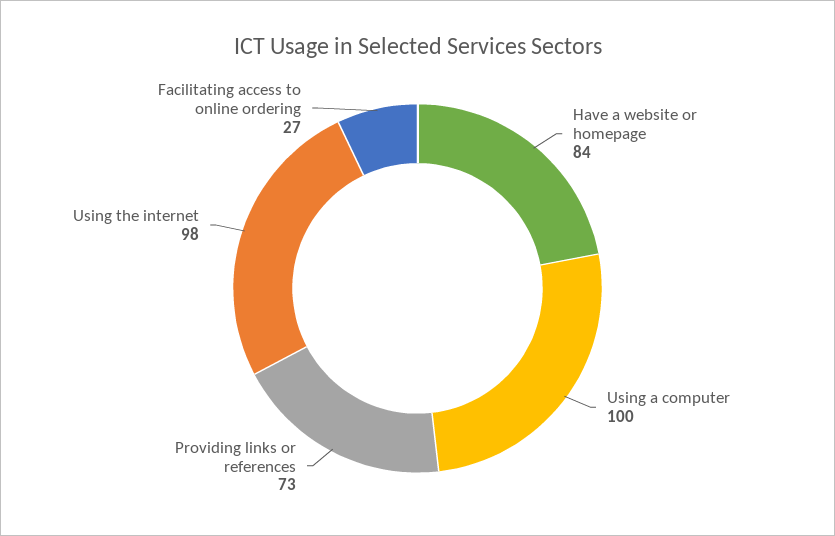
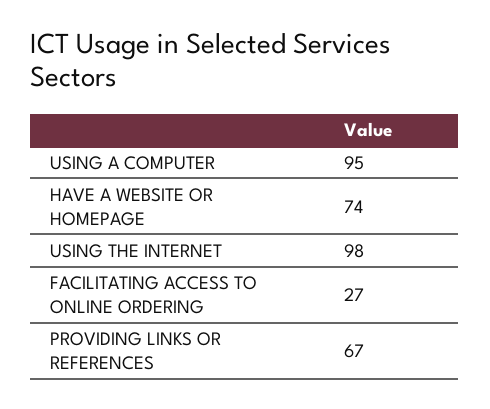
  {
-   "Have a website or homepage": 84,
+   "Have a website or homepage": 74,
-   "Using a computer": 100,
+   "Using a computer": 95,
-   "Providing links or references": 73,
+   "Providing links or references": 67,
    "Using the internet": 98,
    "Facilitating access to online ordering": 27
  }

